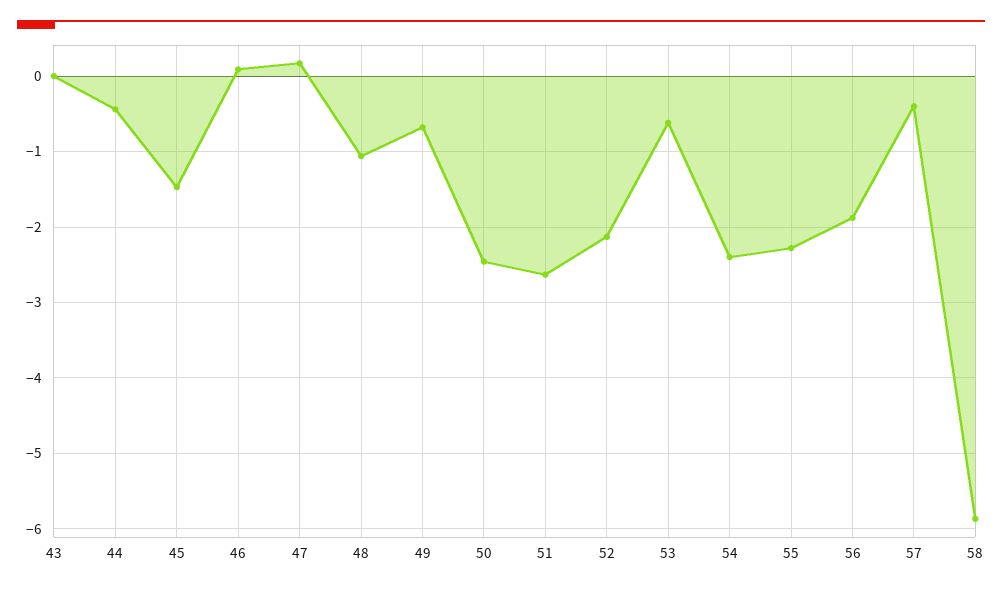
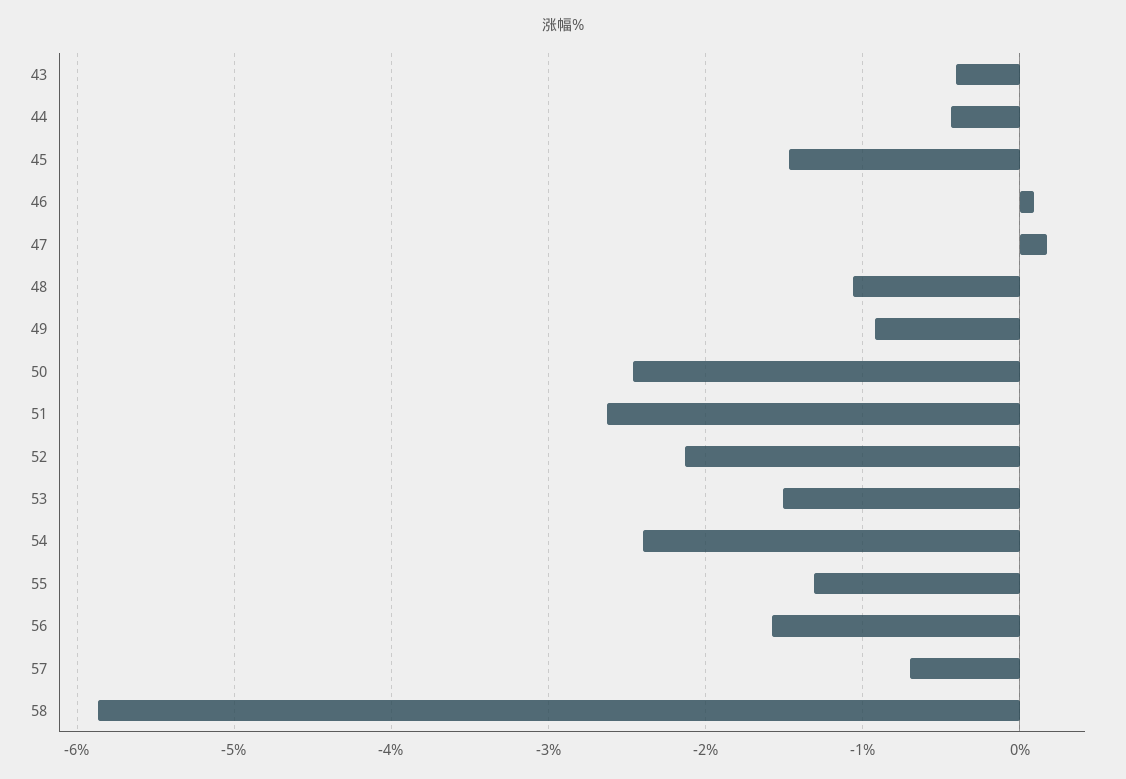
  {
-   "43": 0,
+   "43": -0.4,
    "44": -0.4,
    "45": -1.5,
    "46": 0.1,
    "47": 0.2,
    "48": -1.1,
-   "49": -0.7,
+   "49": -0.9,
    "50": -2.5,
    "51": -2.6,
    "52": -2.1,
-   "53": -0.6,
+   "53": -1.5,
    "54": -2.4,
-   "55": -2.3,
+   "55": -1.3,
-   "56": -1.9,
+   "56": -1.6,
-   "57": -0.4,
+   "57": -0.7,
    "58": -5.9
  }

